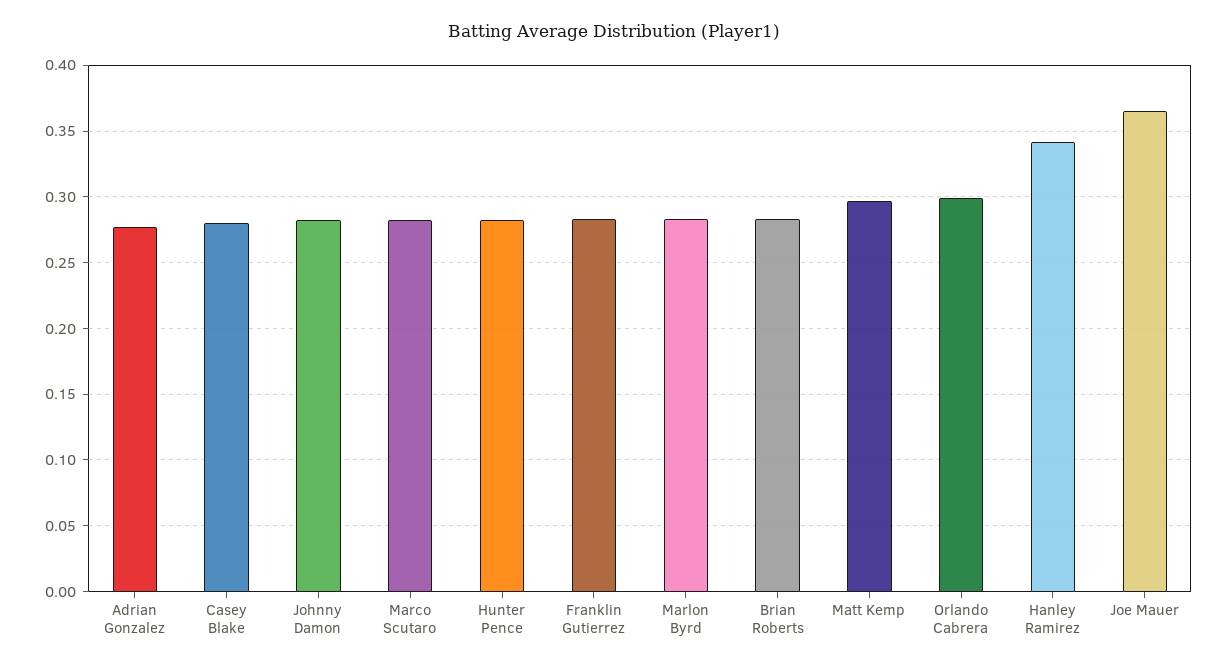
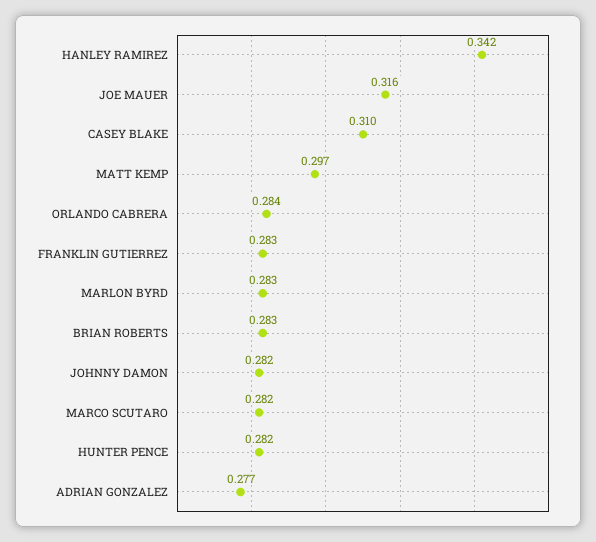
  {
    "Adrian Gonzalez": 0.277,
-   "Casey Blake": 0.28,
+   "Casey Blake": 0.31,
    "Johnny Damon": 0.282,
    "Marco Scutaro": 0.282,
    "Hunter Pence": 0.282,
    "Franklin Gutierrez": 0.283,
    "Marlon Byrd": 0.283,
    "Brian Roberts": 0.283,
    "Matt Kemp": 0.297,
-   "Orlando Cabrera": 0.3,
+   "Orlando Cabrera": 0.284,
    "Hanley Ramirez": 0.342,
-   "Joe Mauer": 0.365
+   "Joe Mauer": 0.316
  }

